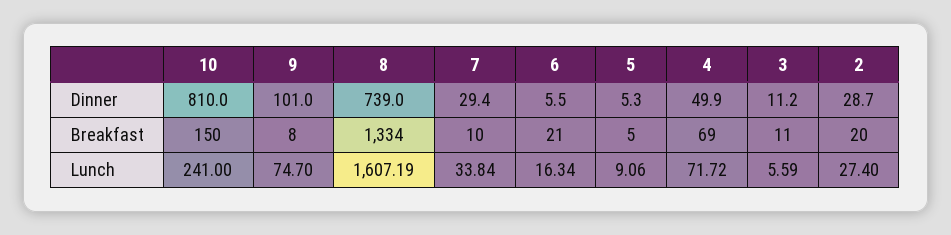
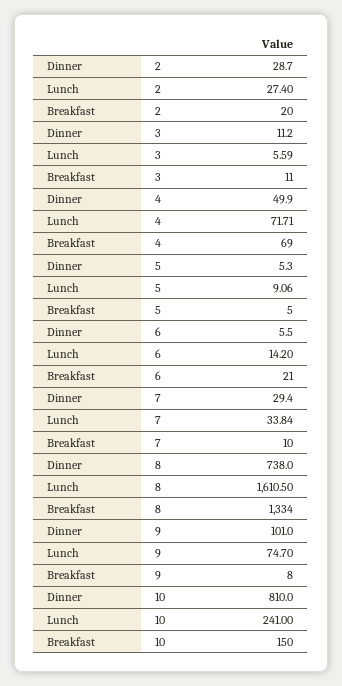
  {
    "10": {
      "Dinner": 810,
      "Breakfast": 150,
      "Lunch": 241
    },
    "9": {
      "Dinner": 101,
      "Breakfast": 8,
      "Lunch": 74.7
    },
    "8": {
-     "Dinner": 739,
+     "Dinner": 738,
      "Breakfast": 1334,
-     "Lunch": 1607.19
+     "Lunch": 1610.5
    },
    "7": {
      "Dinner": 29.4,
      "Breakfast": 10,
      "Lunch": 33.84
    },
    "6": {
      "Dinner": 5.5,
      "Breakfast": 21,
-     "Lunch": 16.34
+     "Lunch": 14.2
    },
    "5": {
      "Dinner": 5.3,
      "Breakfast": 5,
      "Lunch": 9.06
    },
    "4": {
      "Dinner": 49.9,
      "Breakfast": 69,
-     "Lunch": 71.72
+     "Lunch": 71.71
    },
    "3": {
      "Dinner": 11.2,
      "Breakfast": 11,
      "Lunch": 5.59
    },
    "2": {
      "Dinner": 28.7,
      "Breakfast": 20,
      "Lunch": 27.4
    }
  }

